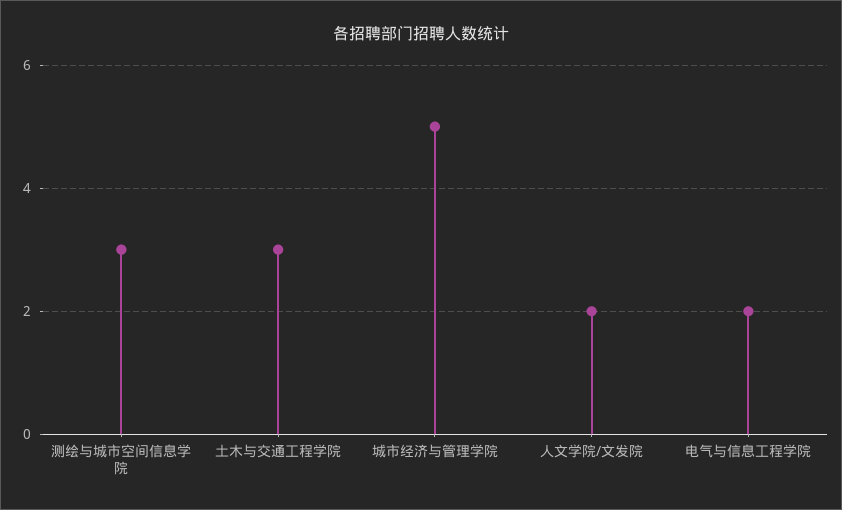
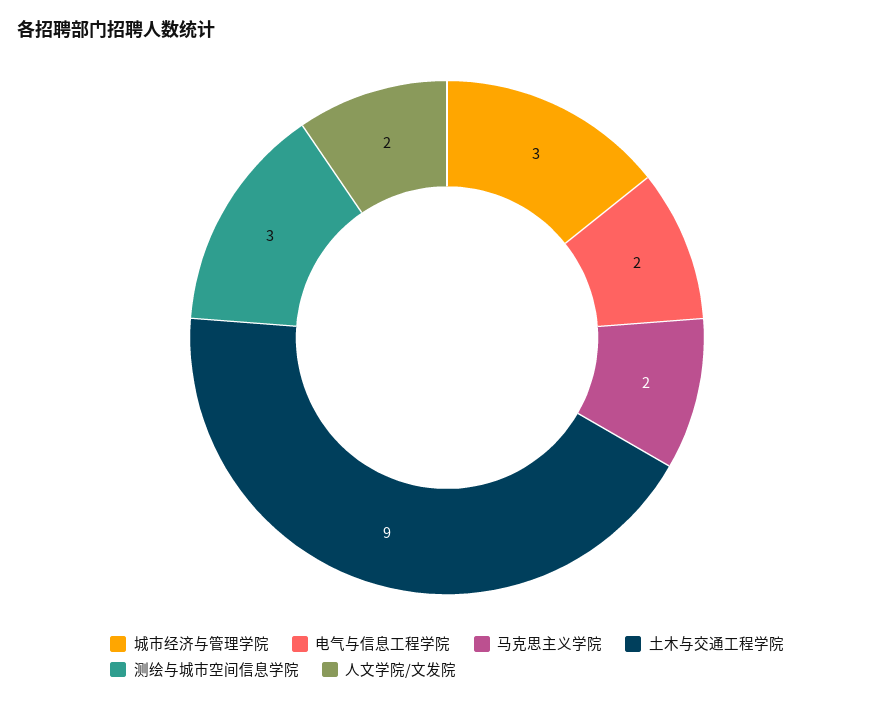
  {
    "测绘与城市空间信息学院": 3,
-   "土木与交通工程学院": 3,
+   "土木与交通工程学院": 9,
-   "城市经济与管理学院": 5,
+   "城市经济与管理学院": 3,
    "人文学院/文发院": 2,
-   "电气与信息工程学院": 2
+   "电气与信息工程学院": 2,
+   "马克思主义学院": 2
  }

